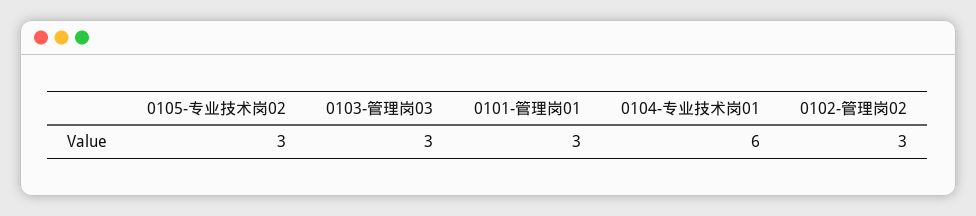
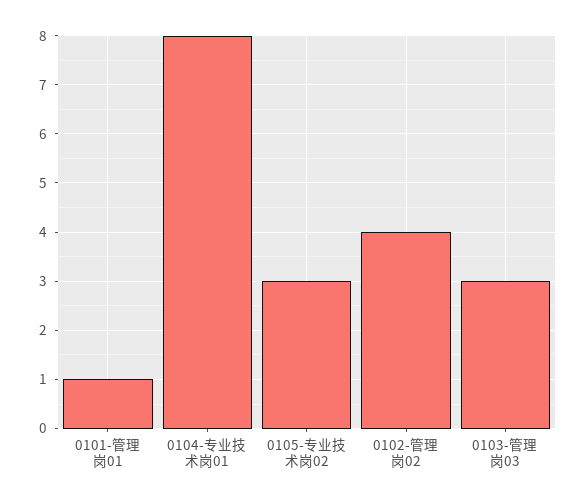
  {
    "0105-专业技术岗02": 3,
    "0103-管理岗03": 3,
-   "0101-管理岗01": 3,
+   "0101-管理岗01": 1,
-   "0104-专业技术岗01": 6,
+   "0104-专业技术岗01": 8,
-   "0102-管理岗02": 3
+   "0102-管理岗02": 4
  }

